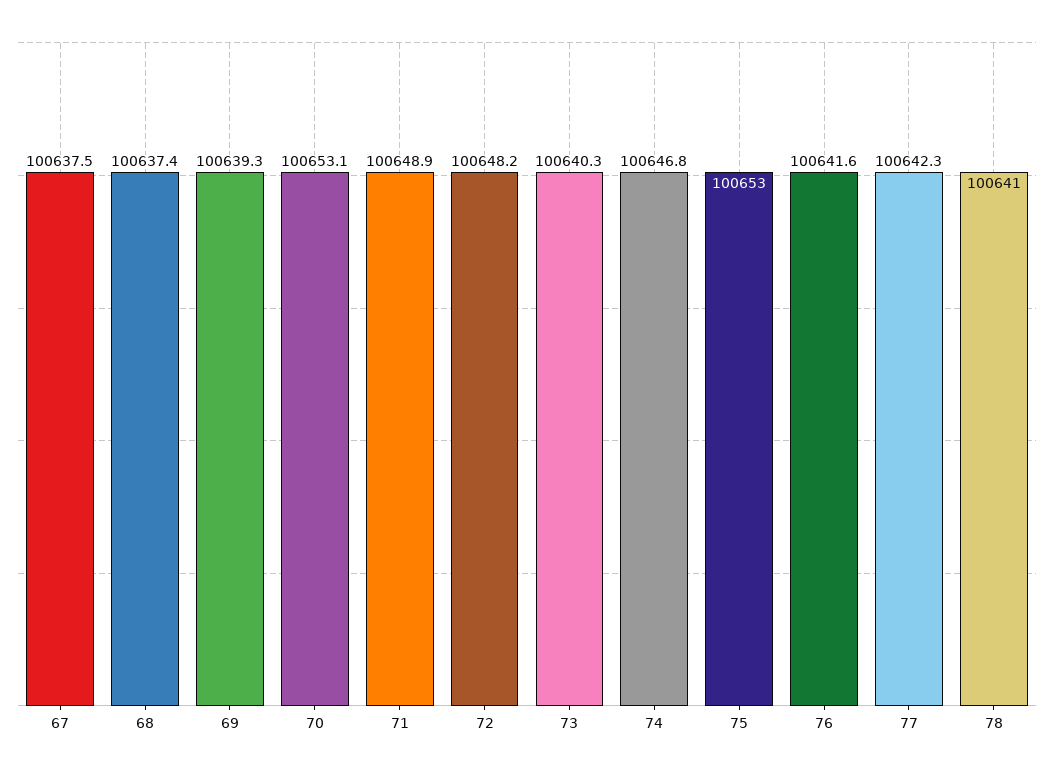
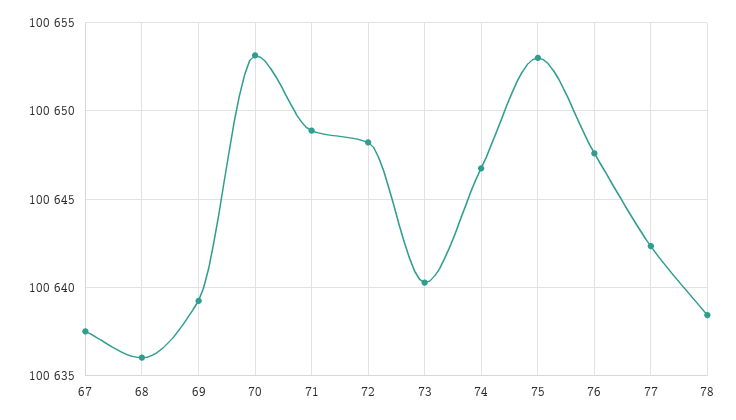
  {
    "67": 100637.5,
-   "68": 100637.4,
+   "68": 100636,
    "69": 100639.3,
    "70": 100653.1,
    "71": 100648.9,
    "72": 100648.2,
    "73": 100640.3,
    "74": 100646.8,
    "75": 100653,
-   "76": 100641.6,
+   "76": 100647.5,
    "77": 100642.3,
-   "78": 100641
+   "78": 100638.5
  }

